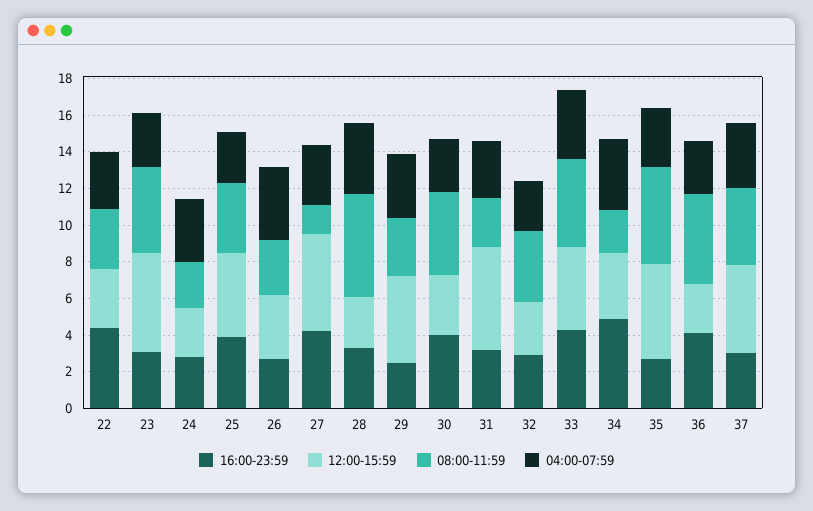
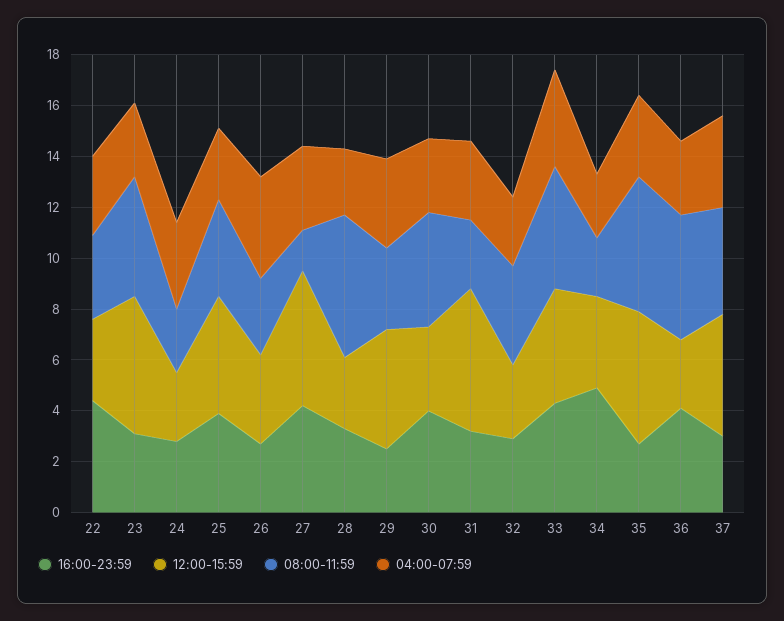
  {
    "16:00-23:59": {
      "22": 4.5,
      "23": 3,
      "24": 3,
      "25": 4,
      "26": 2.5,
      "27": 4,
      "28": 3.5,
      "29": 2.5,
      "30": 4,
      "31": 3,
      "32": 3,
      "33": 4.5,
      "34": 5,
      "35": 2.5,
      "36": 4,
      "37": 3
    },
    "12:00-15:59": {
      "22": 3,
      "23": 5.5,
      "24": 2.5,
      "25": 4.5,
      "26": 3.5,
      "27": 5.5,
      "28": 3,
      "29": 4.5,
      "30": 3.5,
      "31": 5.5,
      "32": 3,
      "33": 4.5,
      "34": 3.5,
      "35": 5,
      "36": 2.5,
      "37": 5
    },
    "08:00-11:59": {
      "22": 3.5,
      "23": 4.5,
      "24": 2.5,
      "25": 4,
      "26": 3,
      "27": 1.5,
      "28": 5.5,
      "29": 3,
      "30": 4.5,
      "31": 2.5,
      "32": 4,
      "33": 5,
      "34": 2.5,
      "35": 5.5,
      "36": 5,
      "37": 4
    },
    "04:00-07:59": {
      "22": 3,
      "23": 3,
      "24": 3.5,
      "25": 3,
      "26": 4,
      "27": 3.5,
-     "28": 4,
+     "28": 2.5,
      "29": 3.5,
      "30": 3,
      "31": 3,
      "32": 2.5,
      "33": 4,
-     "34": 4,
+     "34": 2.5,
      "35": 3,
      "36": 3,
      "37": 3.5
    }
  }

